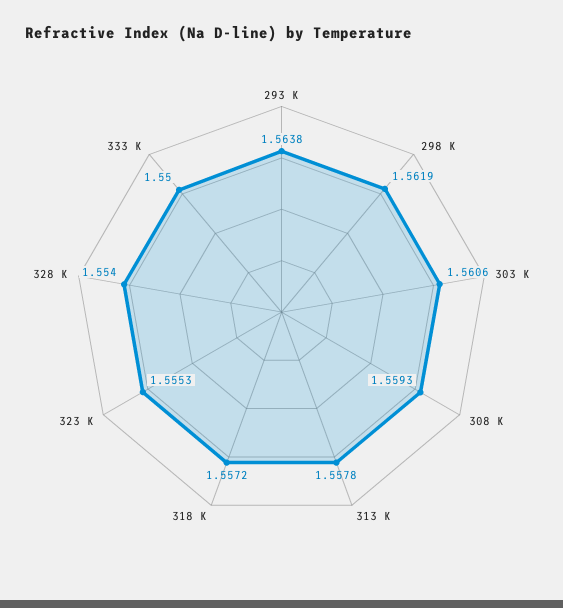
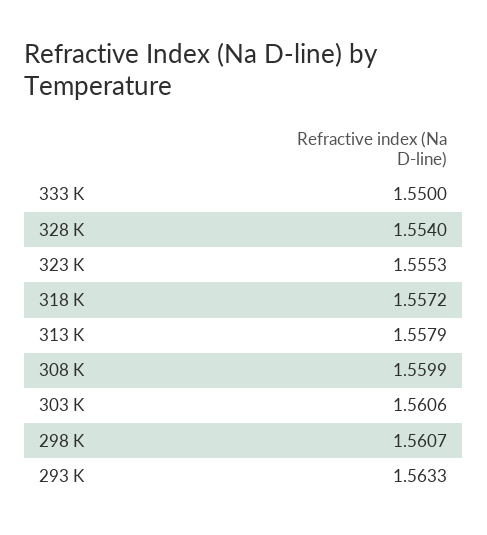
  {
-   "293 K": 1.5638,
+   "293 K": 1.5633,
-   "298 K": 1.5619,
+   "298 K": 1.5607,
    "303 K": 1.5606,
-   "308 K": 1.5593,
+   "308 K": 1.5599,
-   "313 K": 1.5578,
+   "313 K": 1.5579,
    "318 K": 1.5572,
    "323 K": 1.5553,
    "328 K": 1.554,
    "333 K": 1.55
  }

